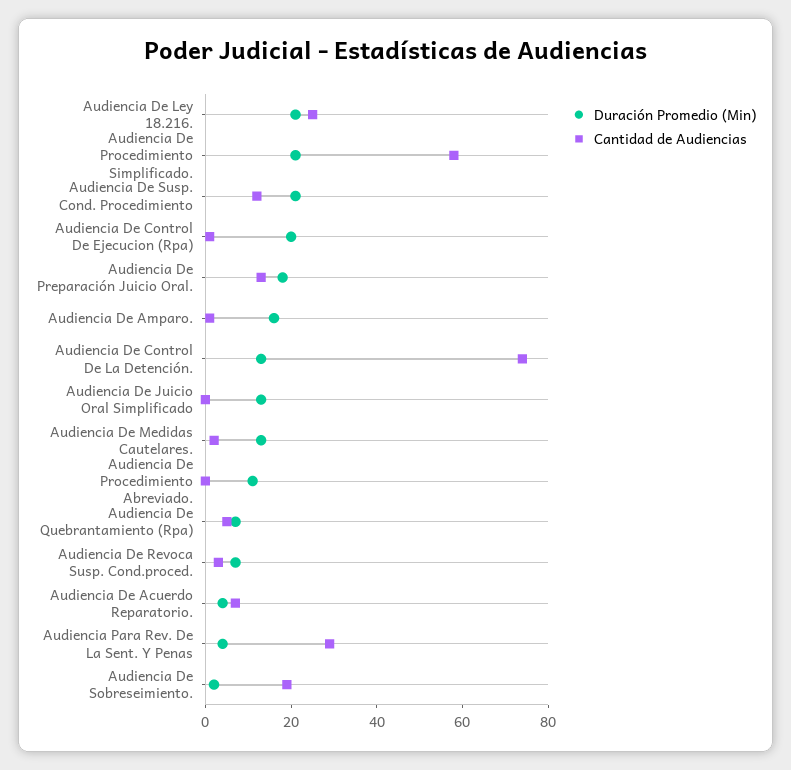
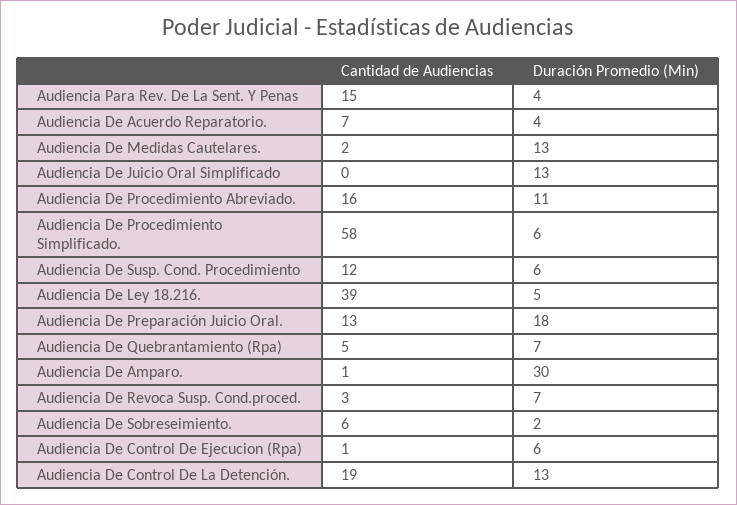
  {
    "Duración Promedio (Min)": {
-     "Audiencia De Ley 18.216.": 20,
+     "Audiencia De Ley 18.216.": 5,
-     "Audiencia De Procedimiento Simplificado.": 20,
+     "Audiencia De Procedimiento Simplificado.": 6,
-     "Audiencia De Susp. Cond. Procedimiento": 20,
+     "Audiencia De Susp. Cond. Procedimiento": 6,
-     "Audiencia De Control De Ejecucion (Rpa)": 20,
+     "Audiencia De Control De Ejecucion (Rpa)": 6,
      "Audiencia De Preparación Juicio Oral.": 18,
-     "Audiencia De Amparo.": 15,
+     "Audiencia De Amparo.": 30,
      "Audiencia De Control De La Detención.": 13,
      "Audiencia De Juicio Oral Simplificado": 13,
      "Audiencia De Medidas Cautelares.": 13,
      "Audiencia De Procedimiento Abreviado.": 11,
      "Audiencia De Quebrantamiento (Rpa)": 7,
      "Audiencia De Revoca Susp. Cond.proced.": 7,
      "Audiencia De Acuerdo Reparatorio.": 4,
      "Audiencia Para Rev. De La Sent. Y Penas": 4,
      "Audiencia De Sobreseimiento.": 2
    },
    "Cantidad de Audiencias": {
-     "Audiencia De Ley 18.216.": 25,
+     "Audiencia De Ley 18.216.": 39,
      "Audiencia De Procedimiento Simplificado.": 58,
      "Audiencia De Susp. Cond. Procedimiento": 12,
      "Audiencia De Control De Ejecucion (Rpa)": 1,
      "Audiencia De Preparación Juicio Oral.": 13,
      "Audiencia De Amparo.": 1,
-     "Audiencia De Control De La Detención.": 75,
+     "Audiencia De Control De La Detención.": 19,
      "Audiencia De Juicio Oral Simplificado": 0,
      "Audiencia De Medidas Cautelares.": 2,
-     "Audiencia De Procedimiento Abreviado.": 0,
+     "Audiencia De Procedimiento Abreviado.": 16,
      "Audiencia De Quebrantamiento (Rpa)": 5,
      "Audiencia De Revoca Susp. Cond.proced.": 3,
      "Audiencia De Acuerdo Reparatorio.": 7,
-     "Audiencia Para Rev. De La Sent. Y Penas": 30,
+     "Audiencia Para Rev. De La Sent. Y Penas": 15,
-     "Audiencia De Sobreseimiento.": 20
+     "Audiencia De Sobreseimiento.": 6
    }
  }

